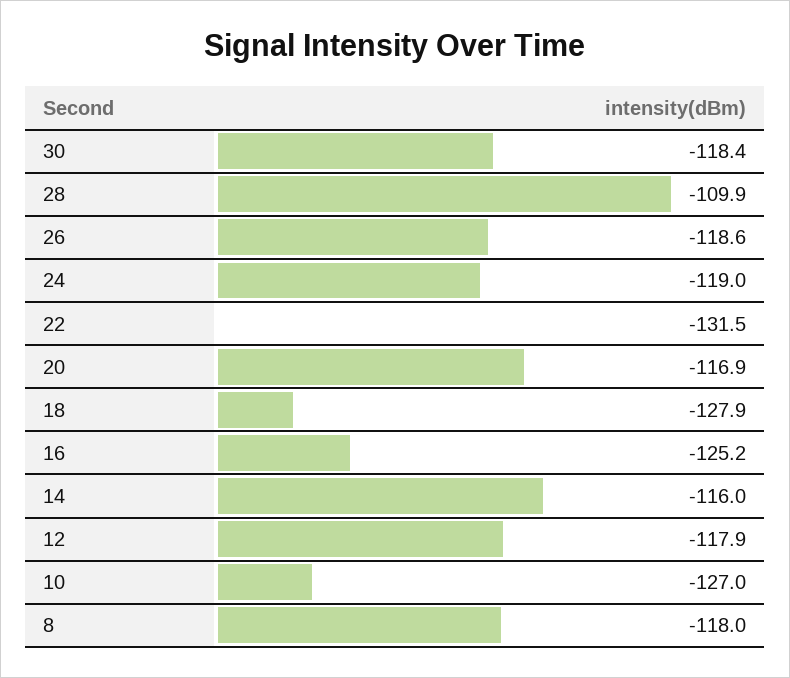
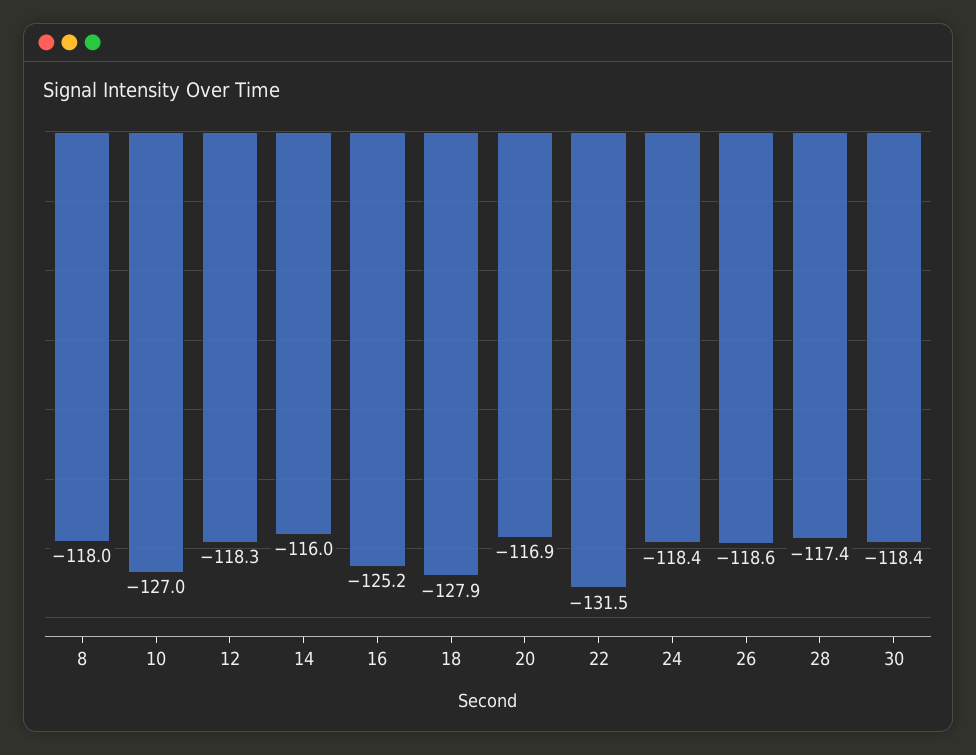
  {
    "30": -118.4,
-   "28": -109.9,
+   "28": -117.4,
    "26": -118.6,
-   "24": -119,
+   "24": -118.4,
    "22": -131.5,
    "20": -116.9,
    "18": -127.9,
    "16": -125.2,
    "14": -116,
-   "12": -117.9,
+   "12": -118.3,
    "10": -127,
    "8": -118
  }

